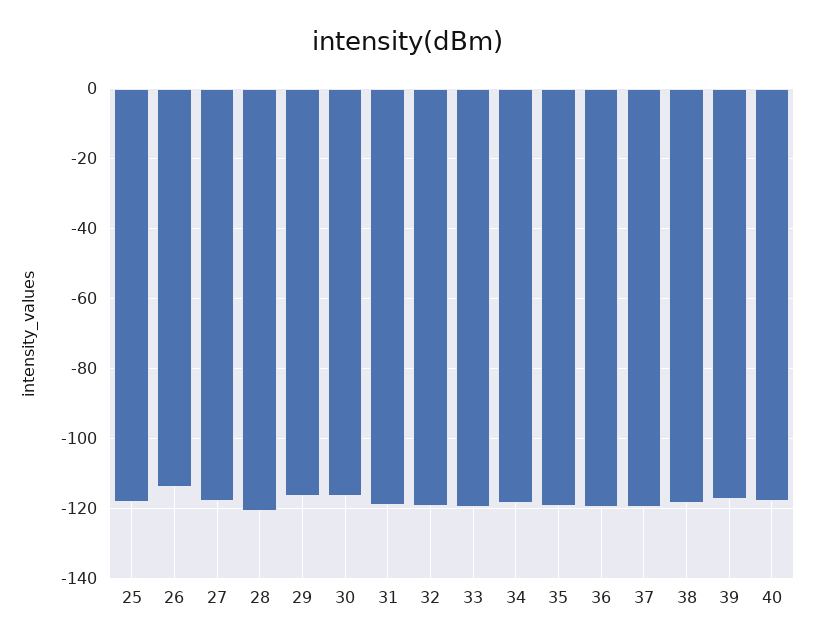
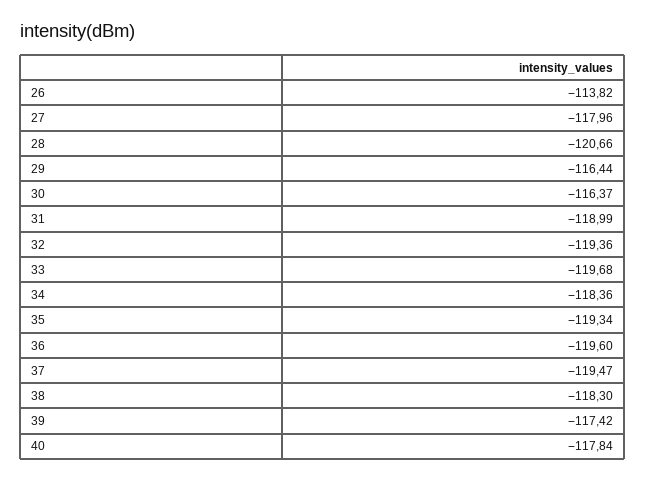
  {
-   "25": -118,
    "26": -113.82,
    "27": -117.96,
    "28": -120.66,
    "29": -116.44,
    "30": -116.37,
    "31": -118.99,
    "32": -119.36,
    "33": -119.68,
    "34": -118.36,
    "35": -119.34,
    "36": -119.6,
    "37": -119.47,
    "38": -118.3,
    "39": -117.42,
    "40": -117.84
  }

